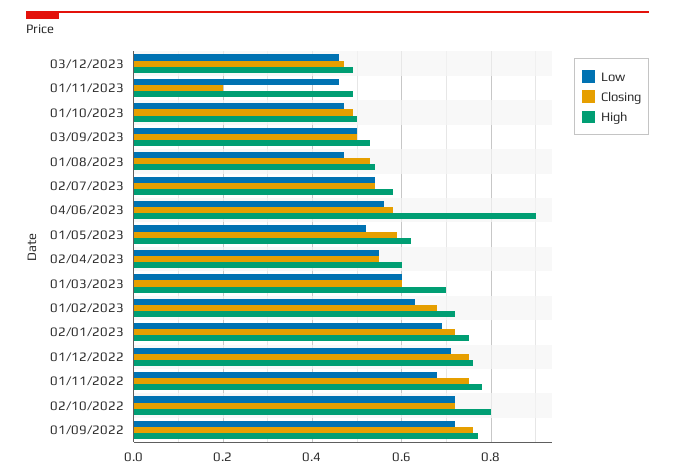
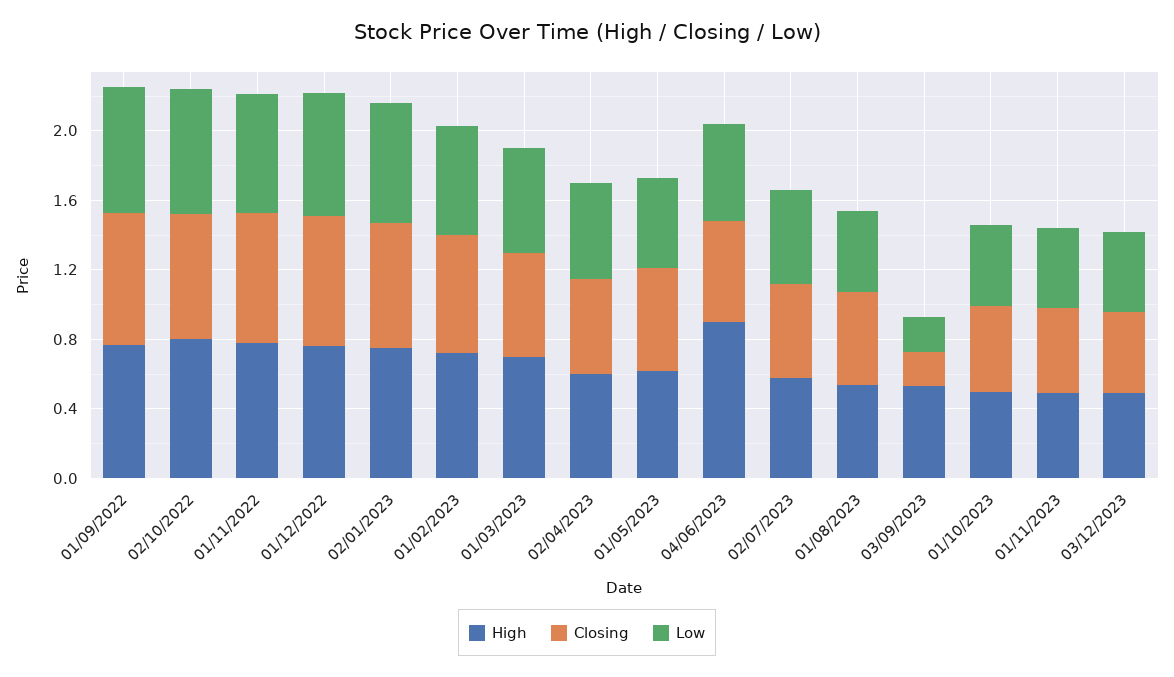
  {
    "Low": {
      "03/12/2023": 0.45,
      "01/11/2023": 0.45,
      "01/10/2023": 0.45,
-     "03/09/2023": 0.5,
+     "03/09/2023": 0.2,
      "01/08/2023": 0.45,
      "02/07/2023": 0.55,
      "04/06/2023": 0.55,
      "01/05/2023": 0.5,
      "02/04/2023": 0.55,
      "01/03/2023": 0.6,
      "01/02/2023": 0.65,
      "02/01/2023": 0.7,
      "01/12/2022": 0.7,
      "01/11/2022": 0.7,
      "02/10/2022": 0.7,
      "01/09/2022": 0.7
    },
    "Closing": {
      "03/12/2023": 0.45,
-     "01/11/2023": 0.2,
+     "01/11/2023": 0.5,
      "01/10/2023": 0.5,
-     "03/09/2023": 0.5,
+     "03/09/2023": 0.2,
      "01/08/2023": 0.55,
      "02/07/2023": 0.55,
      "04/06/2023": 0.6,
      "01/05/2023": 0.6,
      "02/04/2023": 0.55,
      "01/03/2023": 0.6,
      "01/02/2023": 0.7,
      "02/01/2023": 0.7,
      "01/12/2022": 0.75,
      "01/11/2022": 0.75,
      "02/10/2022": 0.7,
      "01/09/2022": 0.75
    },
    "High": {
      "03/12/2023": 0.5,
      "01/11/2023": 0.5,
      "01/10/2023": 0.5,
      "03/09/2023": 0.55,
      "01/08/2023": 0.55,
      "02/07/2023": 0.6,
      "04/06/2023": 0.9,
      "01/05/2023": 0.6,
      "02/04/2023": 0.6,
      "01/03/2023": 0.7,
      "01/02/2023": 0.7,
      "02/01/2023": 0.75,
      "01/12/2022": 0.75,
      "01/11/2022": 0.8,
      "02/10/2022": 0.8,
      "01/09/2022": 0.75
    }
  }

